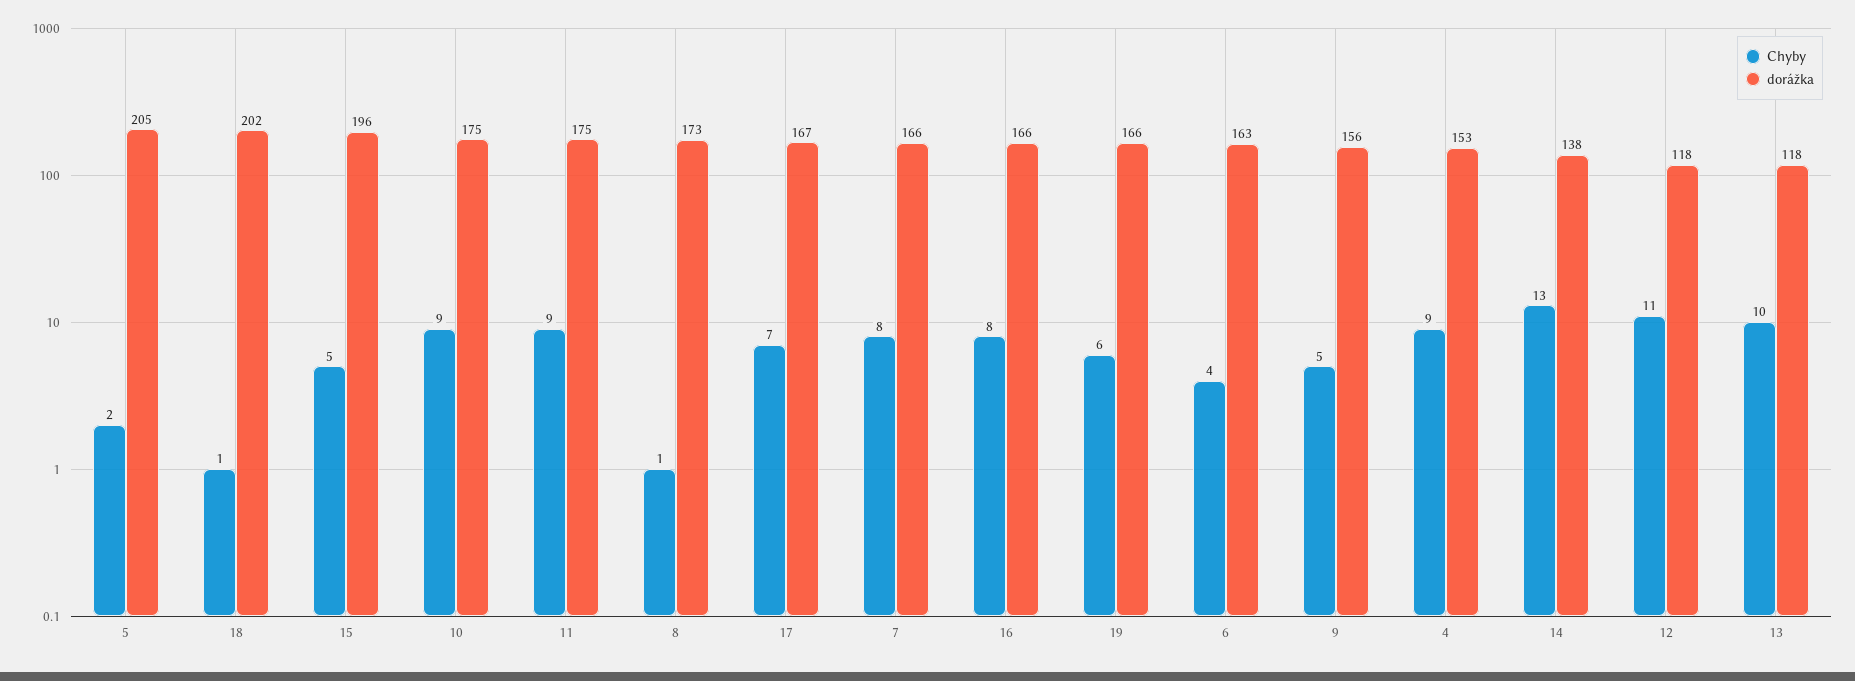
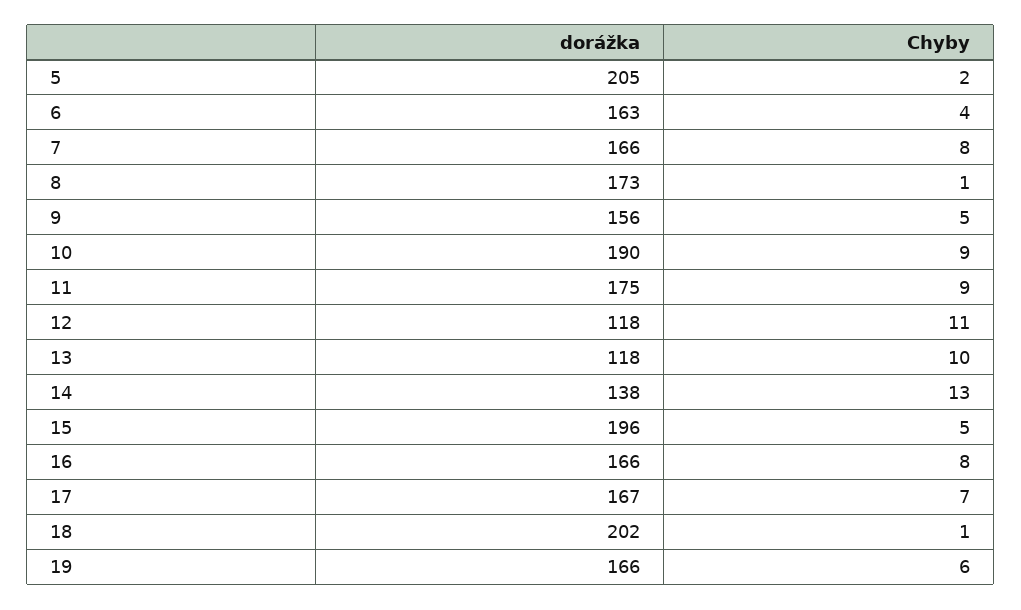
  {
    "Chyby": {
      "5": 2,
      "18": 1,
      "15": 5,
      "10": 9,
      "11": 9,
      "8": 1,
      "17": 7,
      "7": 8,
      "16": 8,
      "19": 6,
      "6": 4,
      "9": 5,
-     "4": 9,
      "14": 13,
      "12": 11,
      "13": 10
    },
    "dorážka": {
      "5": 205,
      "18": 202,
      "15": 196,
-     "10": 175,
+     "10": 190,
      "11": 175,
      "8": 173,
      "17": 167,
      "7": 166,
      "16": 166,
      "19": 166,
      "6": 163,
      "9": 156,
-     "4": 153,
      "14": 138,
      "12": 118,
      "13": 118
    }
  }

